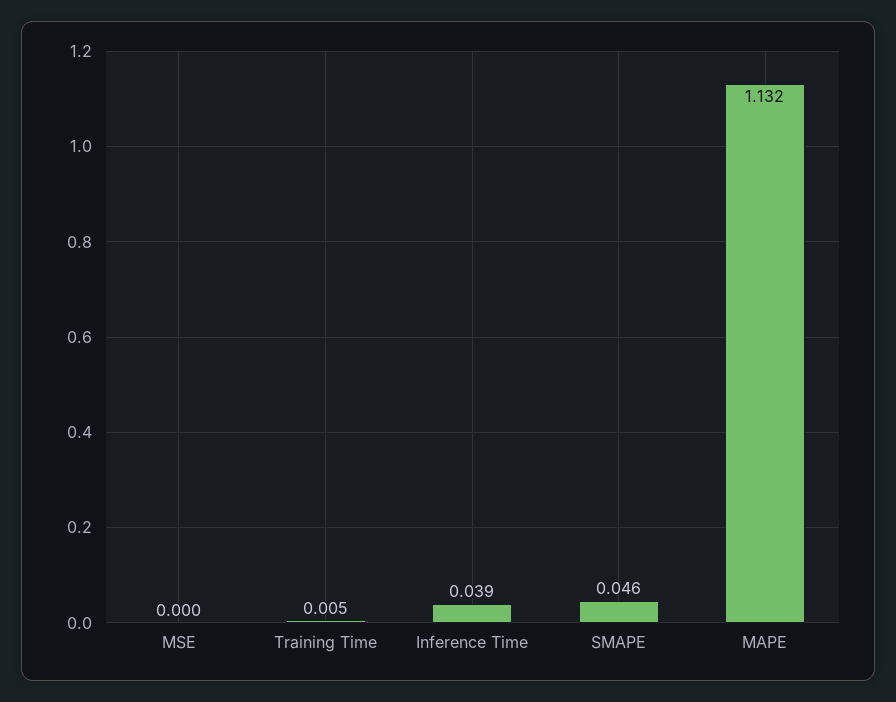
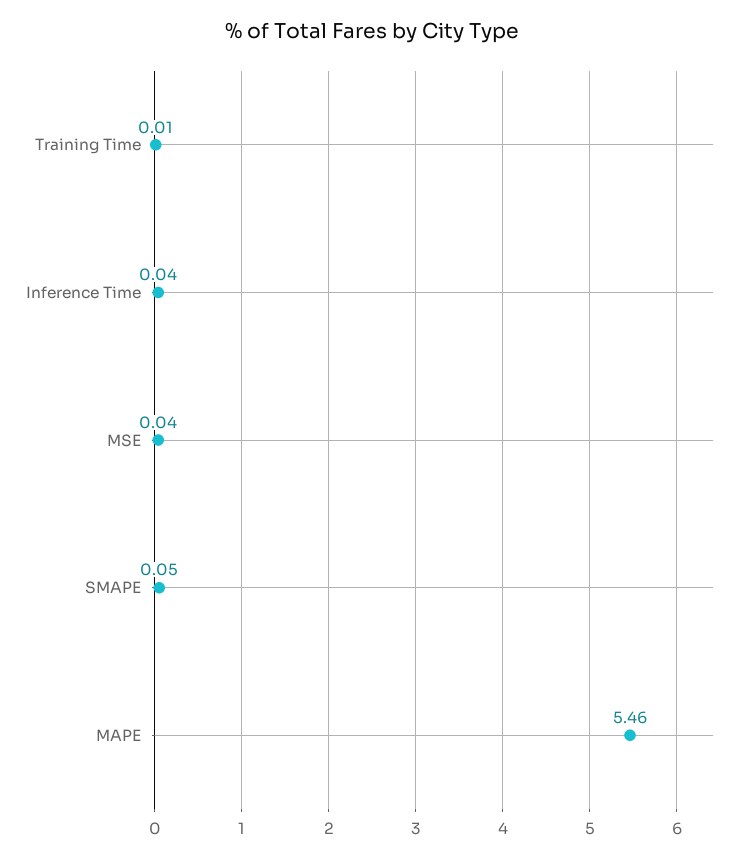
  {
-   "MSE": 0,
+   "MSE": 0.04,
    "Training Time": 0.005,
    "Inference Time": 0.039,
    "SMAPE": 0.046,
-   "MAPE": 1.132
+   "MAPE": 5.46
  }

